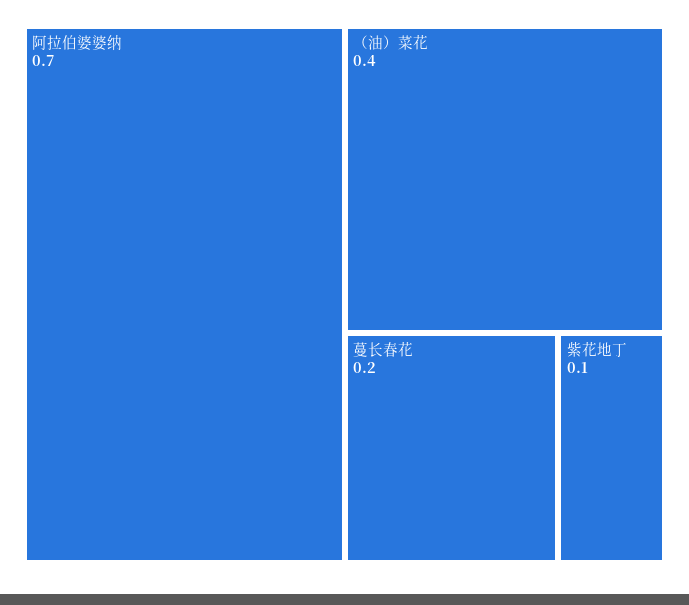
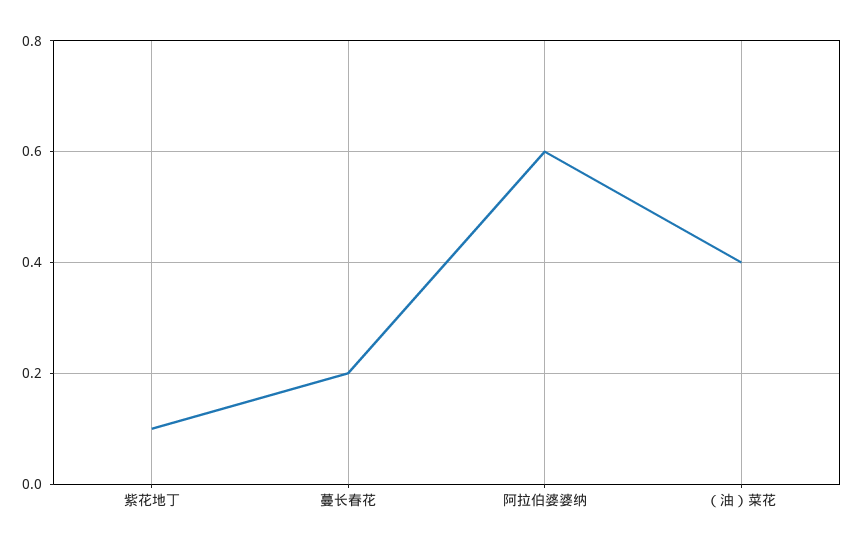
  {
-   "阿拉伯婆婆纳": 0.7,
+   "阿拉伯婆婆纳": 0.6,
    "（油）菜花": 0.4,
    "蔓长春花": 0.2,
    "紫花地丁": 0.1
  }

